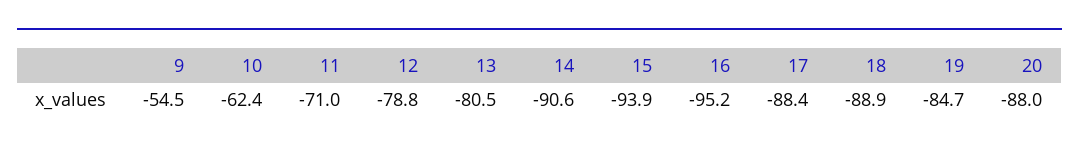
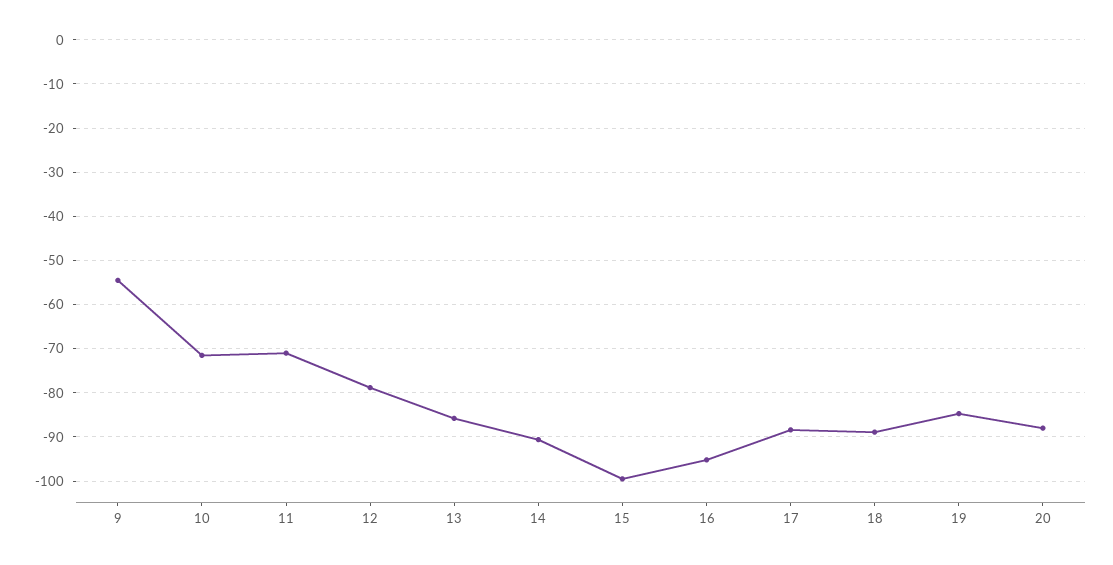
  {
    "9": -54.5,
-   "10": -62.4,
+   "10": -72,
    "11": -71,
    "12": -78.8,
-   "13": -80.5,
+   "13": -86,
    "14": -90.6,
-   "15": -93.9,
+   "15": -100,
    "16": -95.2,
    "17": -88.4,
    "18": -88.9,
    "19": -84.7,
    "20": -88
  }

